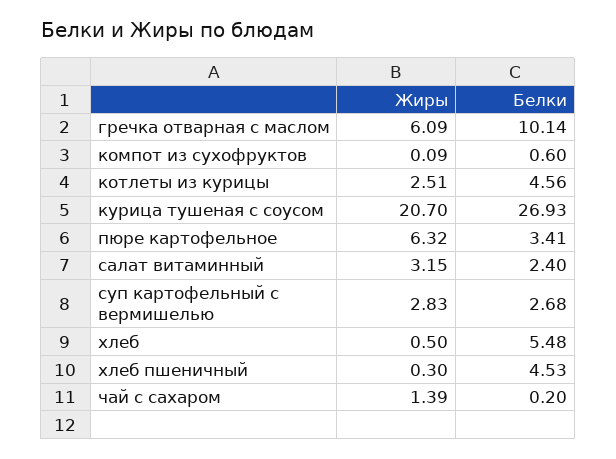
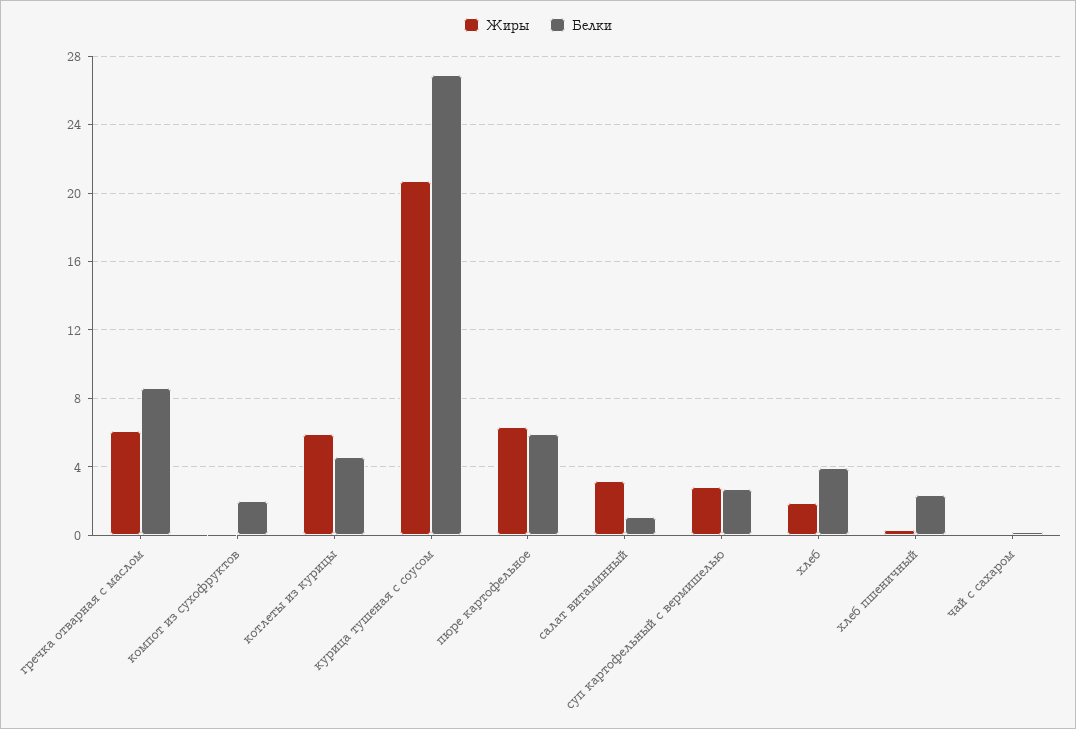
  {
    "Жиры": {
      "гречка отварная с маслом": 6.09,
      "компот из сухофруктов": 0.09,
-     "котлеты из курицы": 2.51,
+     "котлеты из курицы": 6,
      "курица тушеная с соусом": 20.7,
      "пюре картофельное": 6.32,
      "салат витаминный": 3.15,
      "суп картофельный с вермишелью": 2.83,
-     "хлеб": 0.5,
+     "хлеб": 2,
      "хлеб пшеничный": 0.3,
-     "чай с сахаром": 1.39
+     "чай с сахаром": 0
    },
    "Белки": {
-     "гречка отварная с маслом": 10.14,
+     "гречка отварная с маслом": 8.5,
-     "компот из сухофруктов": 0.6,
+     "компот из сухофруктов": 2,
      "котлеты из курицы": 4.56,
      "курица тушеная с соусом": 26.93,
-     "пюре картофельное": 3.41,
+     "пюре картофельное": 6,
-     "салат витаминный": 2.4,
+     "салат витаминный": 1,
      "суп картофельный с вермишелью": 2.68,
-     "хлеб": 5.48,
+     "хлеб": 4,
-     "хлеб пшеничный": 4.53,
+     "хлеб пшеничный": 2.5,
      "чай с сахаром": 0.2
    }
  }

